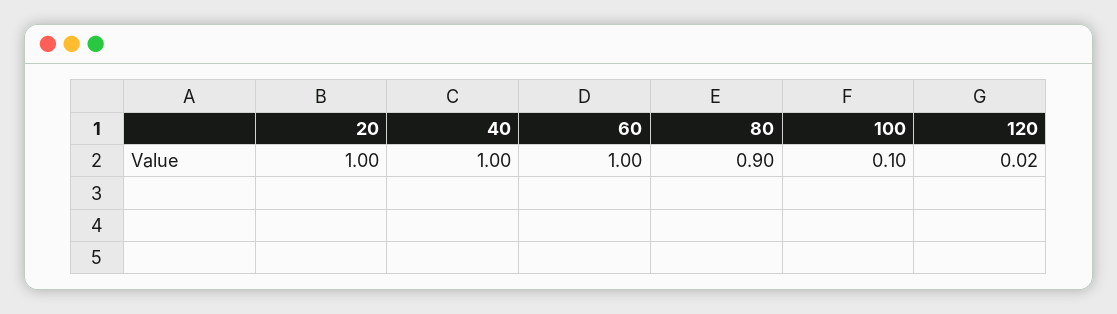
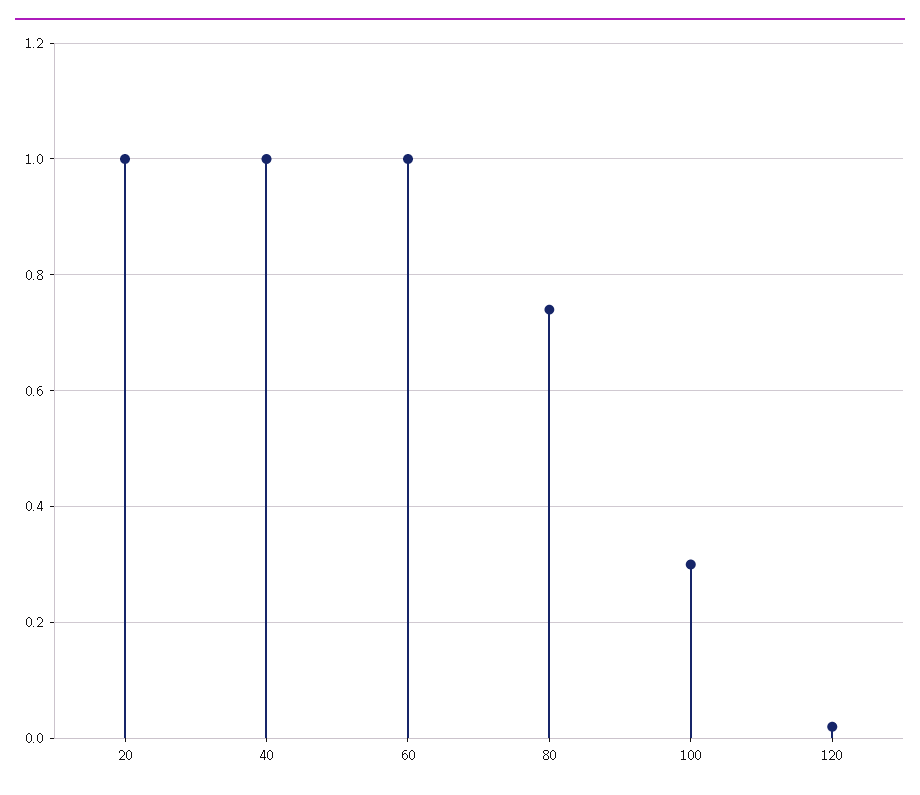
  {
    "20": 1,
    "40": 1,
    "60": 1,
-   "80": 0.9,
+   "80": 0.75,
-   "100": 0.1,
+   "100": 0.3,
    "120": 0.02
  }

